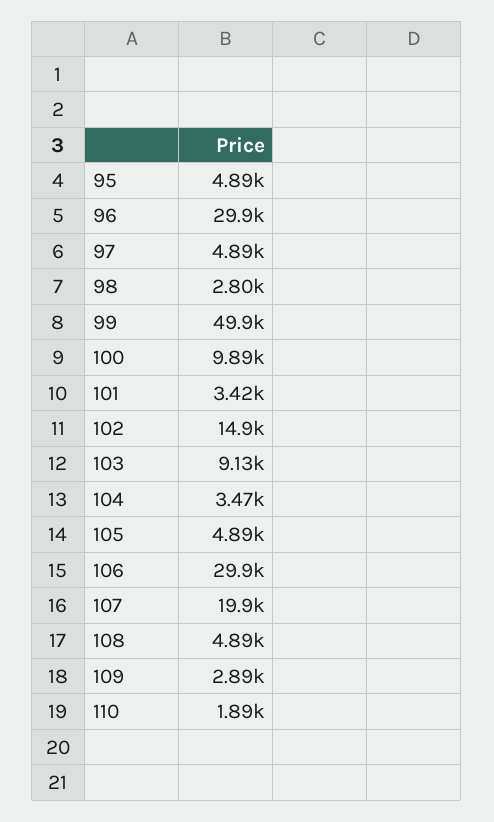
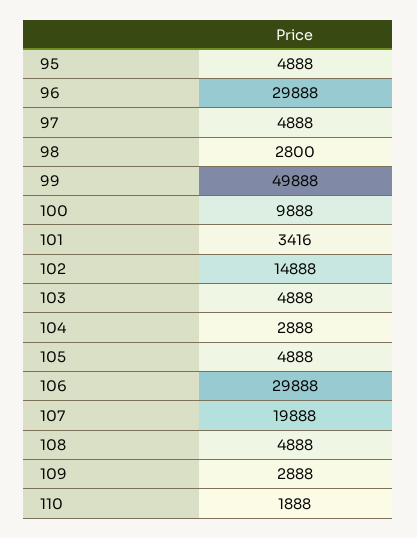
  {
    "95": 4888,
    "96": 29888,
    "97": 4888,
    "98": 2800,
    "99": 49888,
    "100": 9888,
    "101": 3416,
    "102": 14888,
-   "103": 9130,
+   "103": 4888,
-   "104": 3470,
+   "104": 2888,
    "105": 4888,
    "106": 29888,
    "107": 19888,
    "108": 4888,
    "109": 2888,
    "110": 1888
  }

